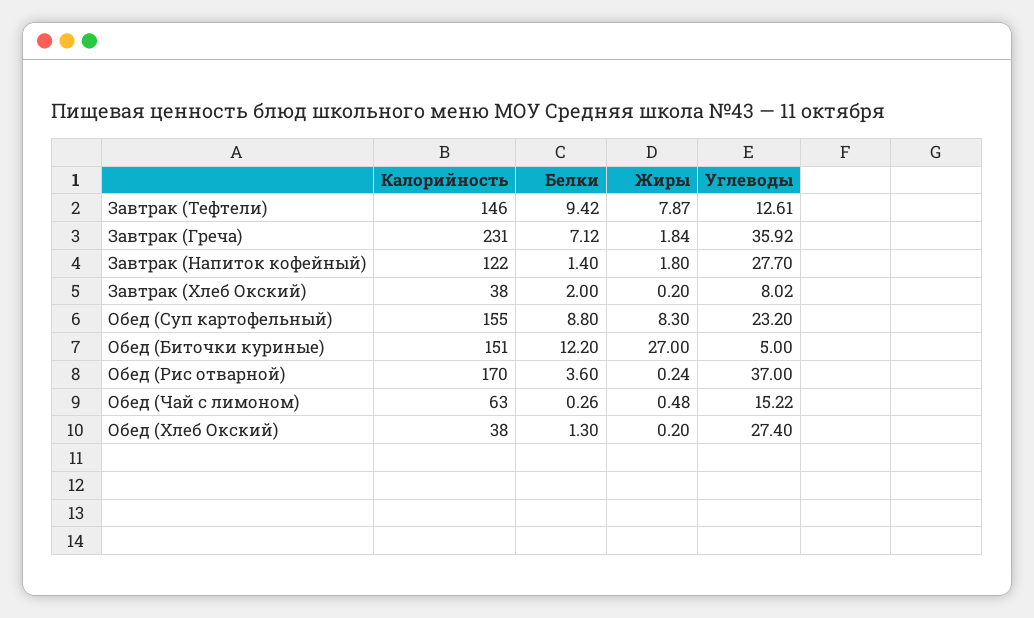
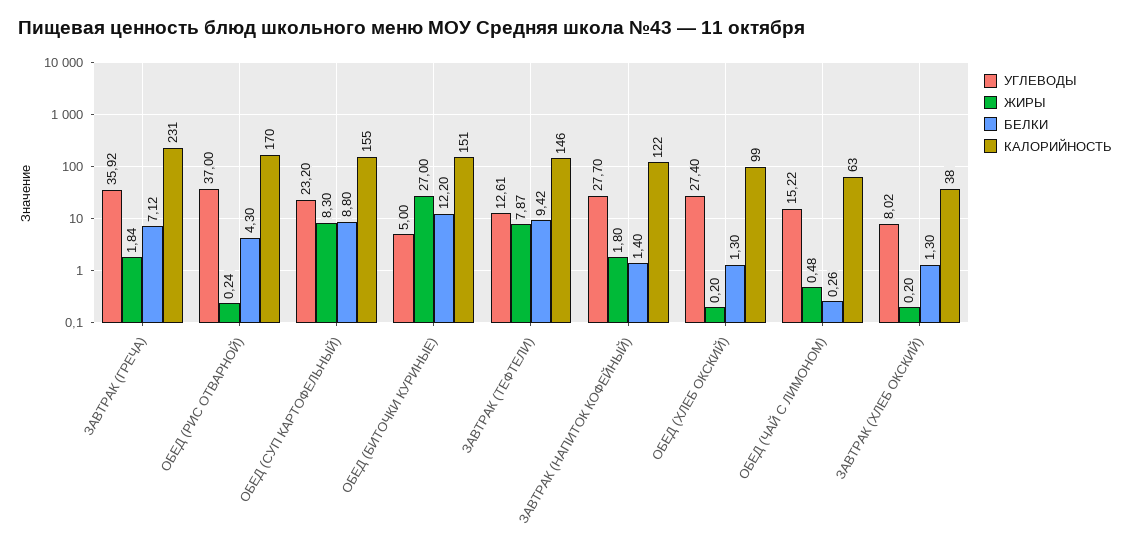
  {
    "Калорийность": {
      "Завтрак (Тефтели)": 146,
      "Завтрак (Греча)": 231,
      "Завтрак (Напиток кофейный)": 122,
      "Завтрак (Хлеб Окский)": 38,
      "Обед (Суп картофельный)": 155,
      "Обед (Биточки куриные)": 151,
      "Обед (Рис отварной)": 170,
      "Обед (Чай с лимоном)": 63,
-     "Обед (Хлеб Окский)": 38
+     "Обед (Хлеб Окский)": 99
    },
    "Белки": {
      "Завтрак (Тефтели)": 9.42,
      "Завтрак (Греча)": 7.12,
      "Завтрак (Напиток кофейный)": 1.4,
-     "Завтрак (Хлеб Окский)": 2,
+     "Завтрак (Хлеб Окский)": 1.3,
      "Обед (Суп картофельный)": 8.8,
      "Обед (Биточки куриные)": 12.2,
-     "Обед (Рис отварной)": 3.6,
+     "Обед (Рис отварной)": 4.3,
      "Обед (Чай с лимоном)": 0.26,
      "Обед (Хлеб Окский)": 1.3
    },
    "Жиры": {
      "Завтрак (Тефтели)": 7.87,
      "Завтрак (Греча)": 1.84,
      "Завтрак (Напиток кофейный)": 1.8,
      "Завтрак (Хлеб Окский)": 0.2,
      "Обед (Суп картофельный)": 8.3,
      "Обед (Биточки куриные)": 27,
      "Обед (Рис отварной)": 0.24,
      "Обед (Чай с лимоном)": 0.48,
      "Обед (Хлеб Окский)": 0.2
    },
    "Углеводы": {
      "Завтрак (Тефтели)": 12.61,
      "Завтрак (Греча)": 35.92,
      "Завтрак (Напиток кофейный)": 27.7,
      "Завтрак (Хлеб Окский)": 8.02,
      "Обед (Суп картофельный)": 23.2,
      "Обед (Биточки куриные)": 5,
      "Обед (Рис отварной)": 37,
      "Обед (Чай с лимоном)": 15.22,
      "Обед (Хлеб Окский)": 27.4
    }
  }

